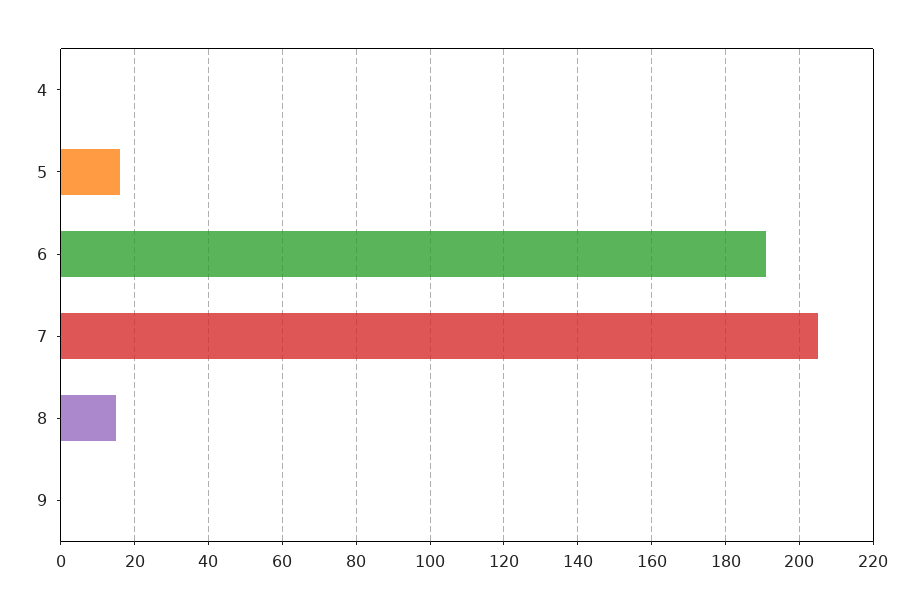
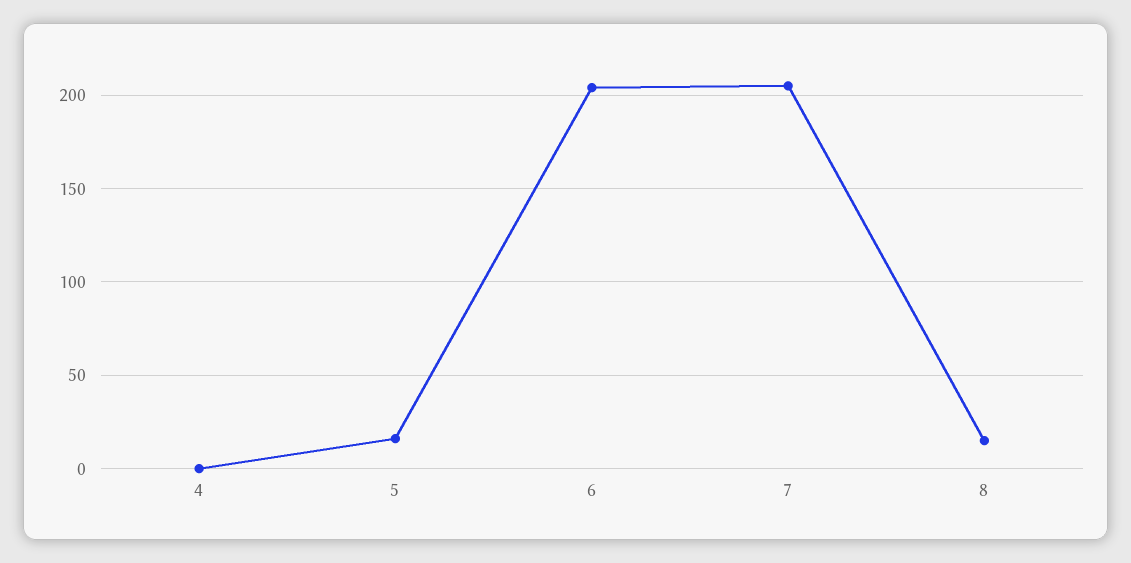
  {
    "4": 0,
    "5": 15,
-   "6": 190,
+   "6": 205,
    "7": 205,
-   "8": 15,
+   "8": 15
-   "9": 0
  }

